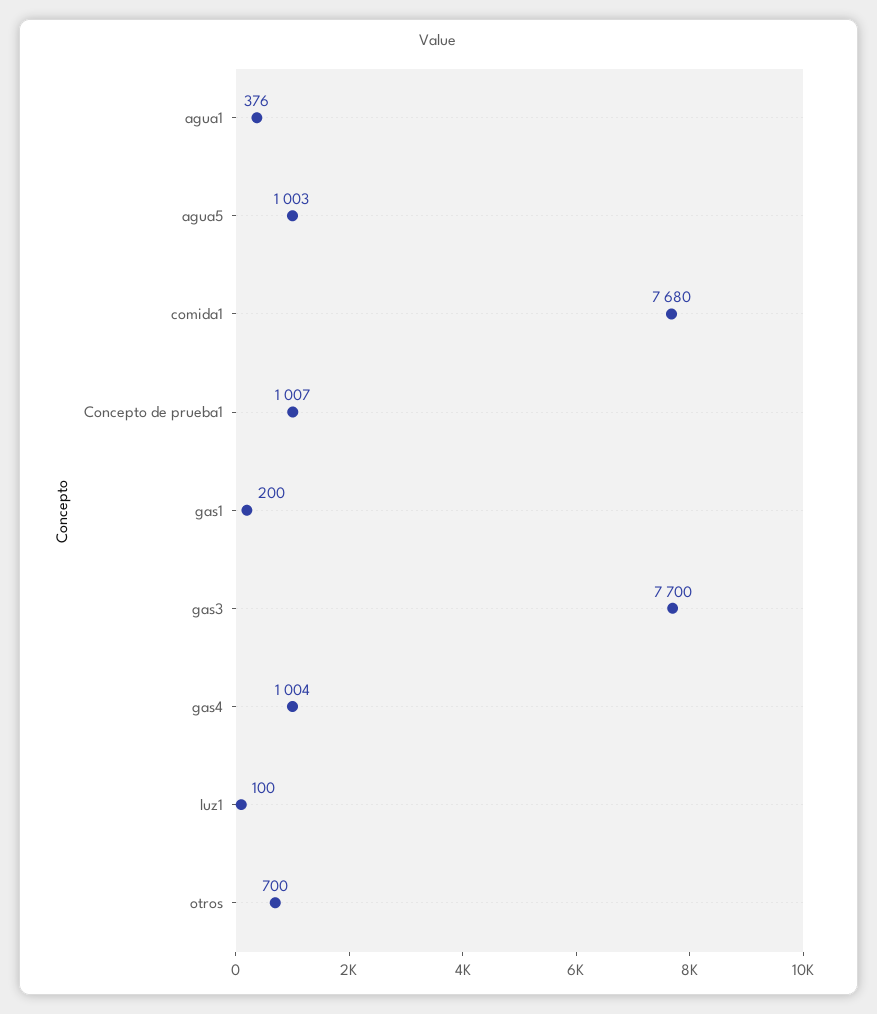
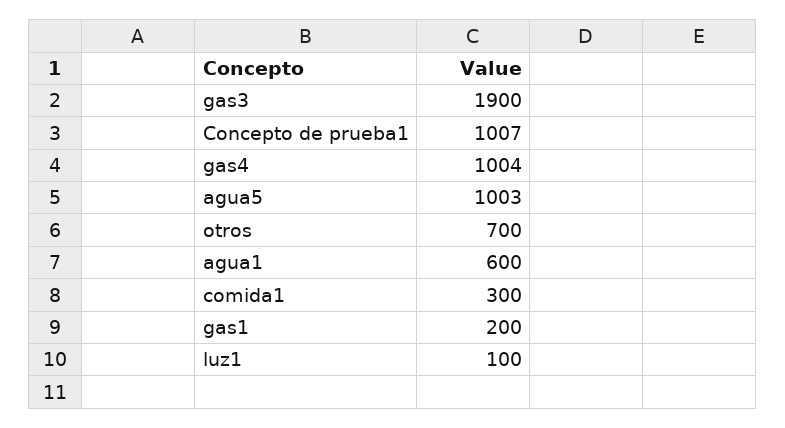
  {
-   "agua1": 376,
+   "agua1": 600,
    "agua5": 1003,
-   "comida1": 7680,
+   "comida1": 300,
    "Concepto de prueba1": 1007,
    "gas1": 200,
-   "gas3": 7700,
+   "gas3": 1900,
    "gas4": 1004,
    "luz1": 100,
    "otros": 700
  }

